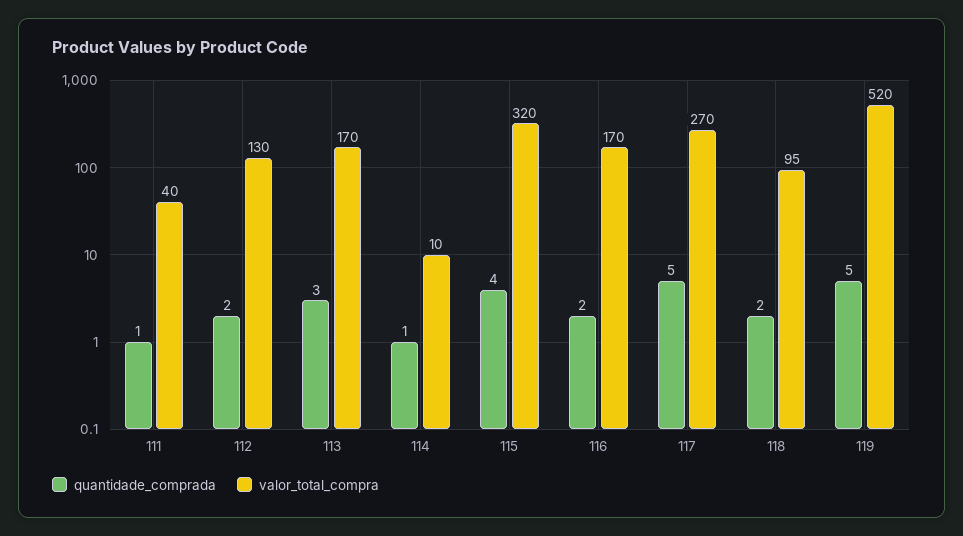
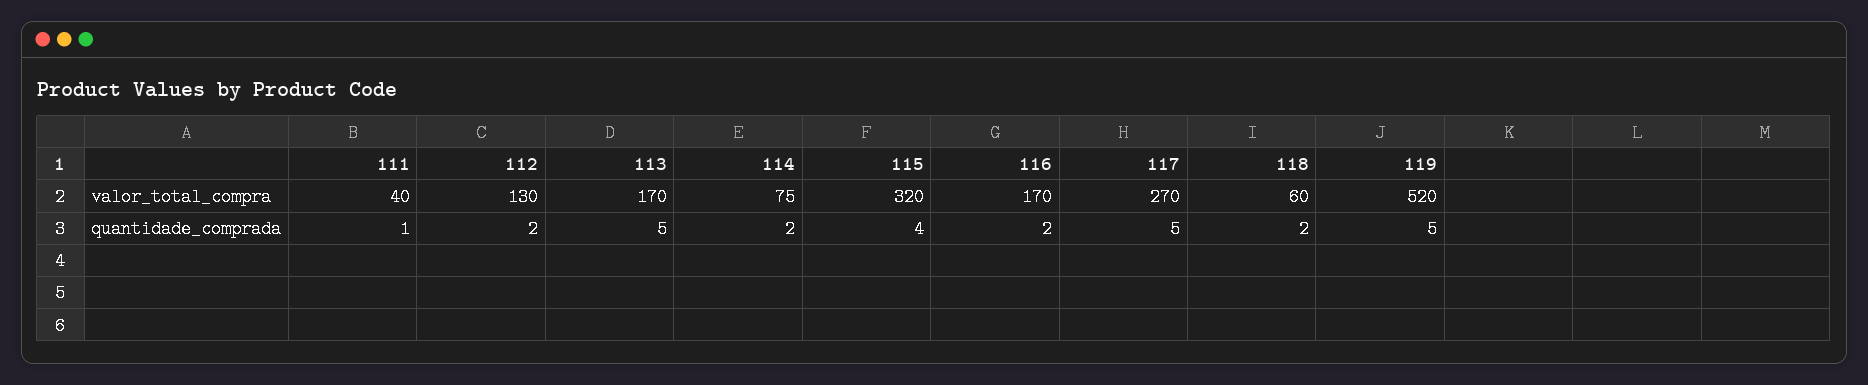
  {
    "quantidade_comprada": {
      "111": 1,
      "112": 2,
-     "113": 3,
+     "113": 5,
-     "114": 1,
+     "114": 2,
      "115": 4,
      "116": 2,
      "117": 5,
      "118": 2,
      "119": 5
    },
    "valor_total_compra": {
      "111": 40,
      "112": 130,
      "113": 170,
-     "114": 10,
+     "114": 75,
      "115": 320,
      "116": 170,
      "117": 270,
-     "118": 95,
+     "118": 60,
      "119": 520
    }
  }

